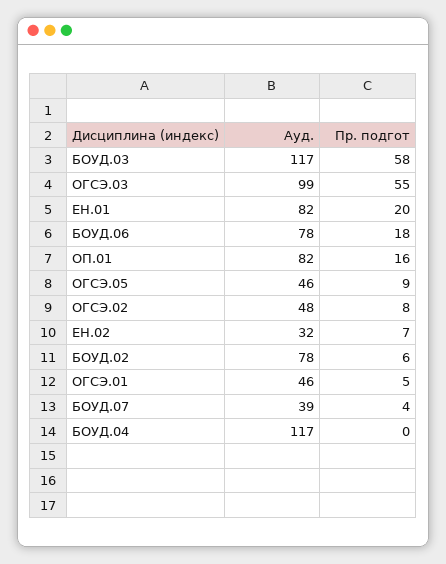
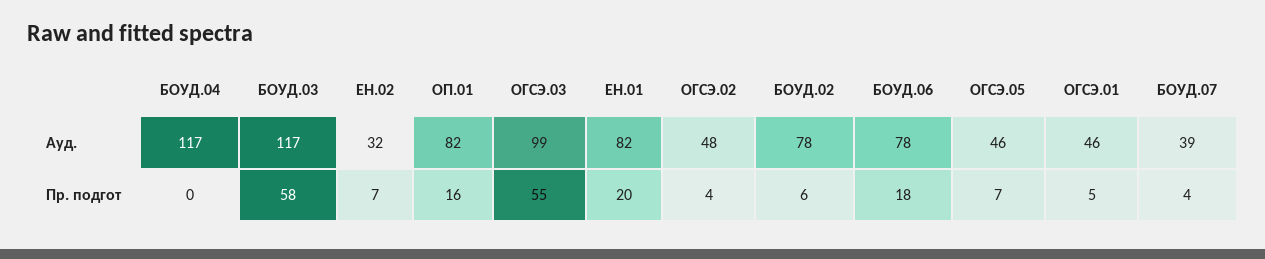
  {
    "Ауд.": {
      "БОУД.03": 117,
      "ОГСЭ.03": 99,
      "ЕН.01": 82,
      "БОУД.06": 78,
      "ОП.01": 82,
      "ОГСЭ.05": 46,
      "ОГСЭ.02": 48,
      "ЕН.02": 32,
      "БОУД.02": 78,
      "ОГСЭ.01": 46,
      "БОУД.07": 39,
      "БОУД.04": 117
    },
    "Пр. подгот": {
      "БОУД.03": 58,
      "ОГСЭ.03": 55,
      "ЕН.01": 20,
      "БОУД.06": 18,
      "ОП.01": 16,
-     "ОГСЭ.05": 9,
+     "ОГСЭ.05": 7,
-     "ОГСЭ.02": 8,
+     "ОГСЭ.02": 4,
      "ЕН.02": 7,
      "БОУД.02": 6,
      "ОГСЭ.01": 5,
      "БОУД.07": 4,
      "БОУД.04": 0
    }
  }

